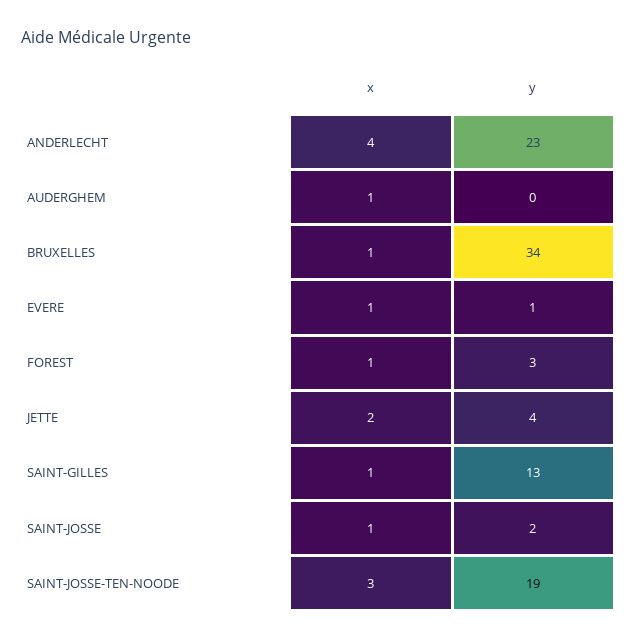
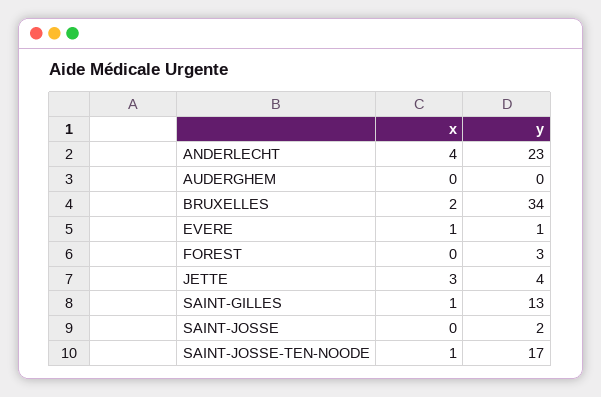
  {
    "x": {
      "ANDERLECHT": 4,
-     "AUDERGHEM": 1,
+     "AUDERGHEM": 0,
-     "BRUXELLES": 1,
+     "BRUXELLES": 2,
      "EVERE": 1,
-     "FOREST": 1,
+     "FOREST": 0,
-     "JETTE": 2,
+     "JETTE": 3,
      "SAINT-GILLES": 1,
-     "SAINT-JOSSE": 1,
+     "SAINT-JOSSE": 0,
-     "SAINT-JOSSE-TEN-NOODE": 3
+     "SAINT-JOSSE-TEN-NOODE": 1
    },
    "y": {
      "ANDERLECHT": 23,
      "AUDERGHEM": 0,
      "BRUXELLES": 34,
      "EVERE": 1,
      "FOREST": 3,
      "JETTE": 4,
      "SAINT-GILLES": 13,
      "SAINT-JOSSE": 2,
-     "SAINT-JOSSE-TEN-NOODE": 19
+     "SAINT-JOSSE-TEN-NOODE": 17
    }
  }

